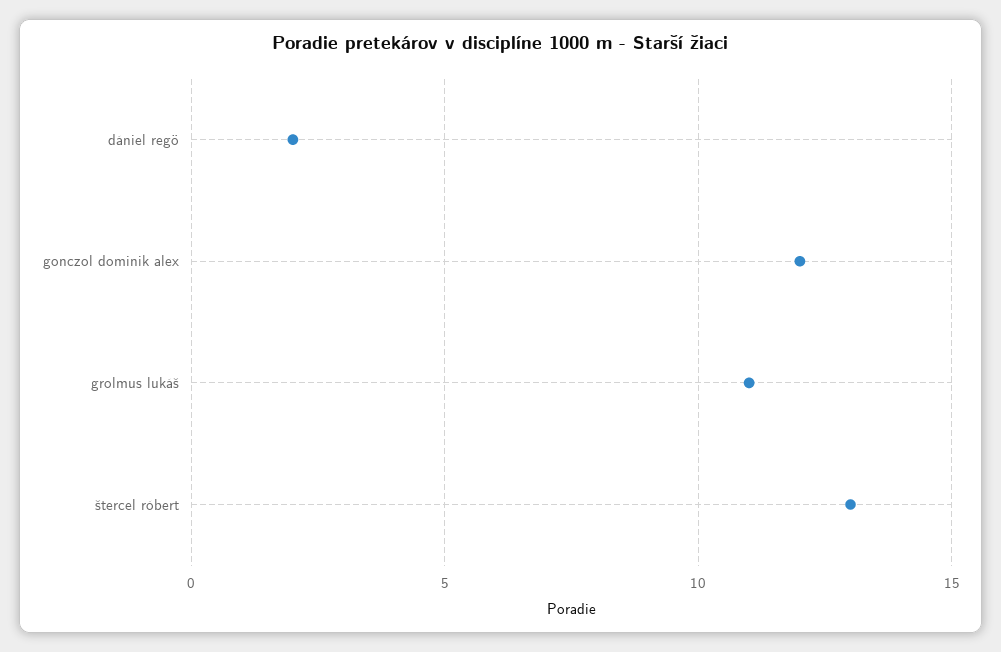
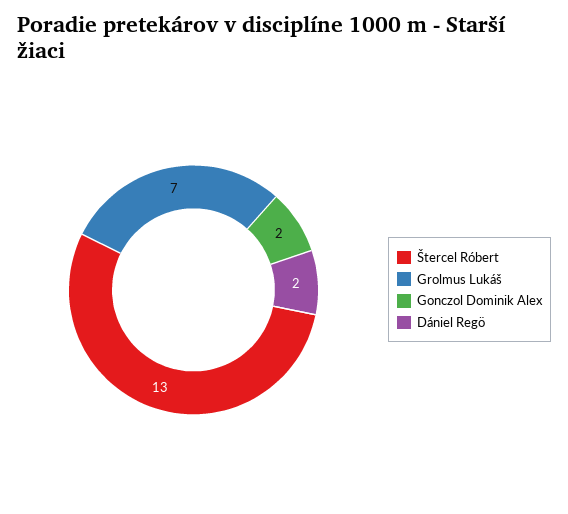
  {
    "dániel regö": 2,
-   "gonczol dominik alex": 12,
+   "gonczol dominik alex": 2,
-   "grolmus lukáš": 11,
+   "grolmus lukáš": 7,
    "štercel róbert": 13
  }

